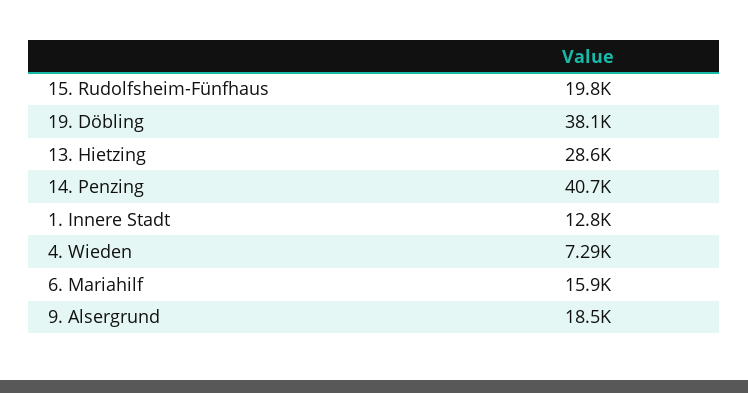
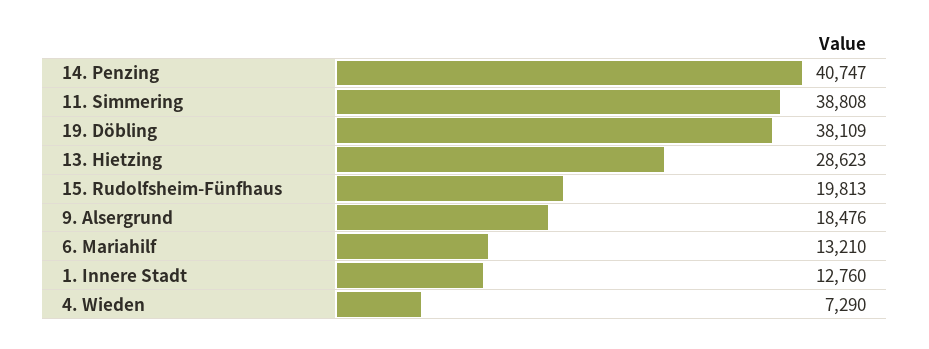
  {
    "15. Rudolfsheim-Fünfhaus": 19813,
    "19. Döbling": 38109,
    "13. Hietzing": 28623,
    "14. Penzing": 40747,
    "1. Innere Stadt": 12760,
    "4. Wieden": 7290,
-   "6. Mariahilf": 15900,
+   "6. Mariahilf": 13210,
-   "9. Alsergrund": 18476
+   "9. Alsergrund": 18476,
+   "11. Simmering": 38808
  }

